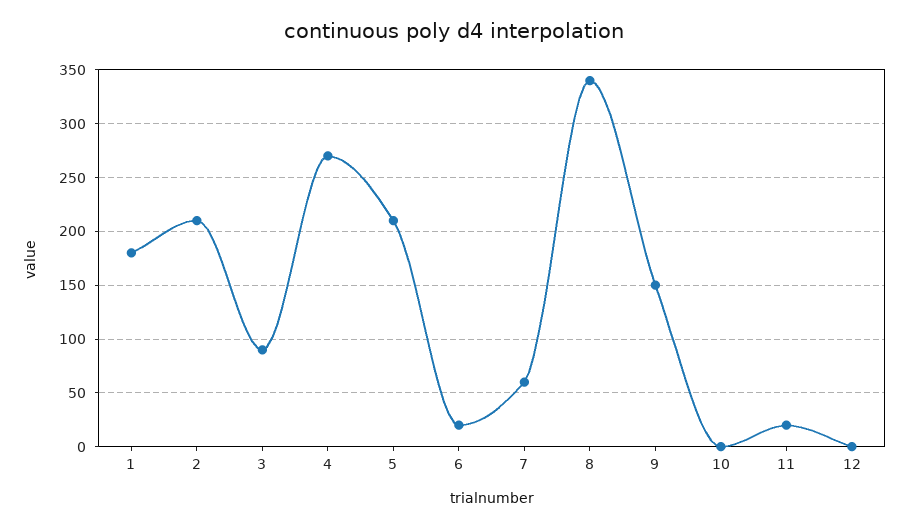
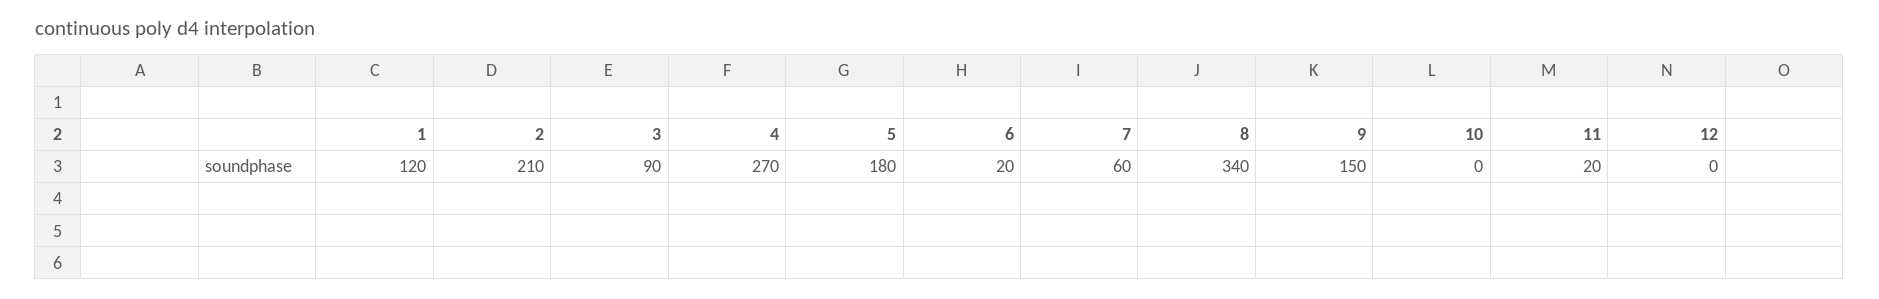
  {
-   "1": 180,
+   "1": 120,
    "2": 210,
    "3": 90,
    "4": 270,
-   "5": 210,
+   "5": 180,
    "6": 20,
    "7": 60,
    "8": 340,
    "9": 150,
    "10": 0,
    "11": 20,
    "12": 0
  }

